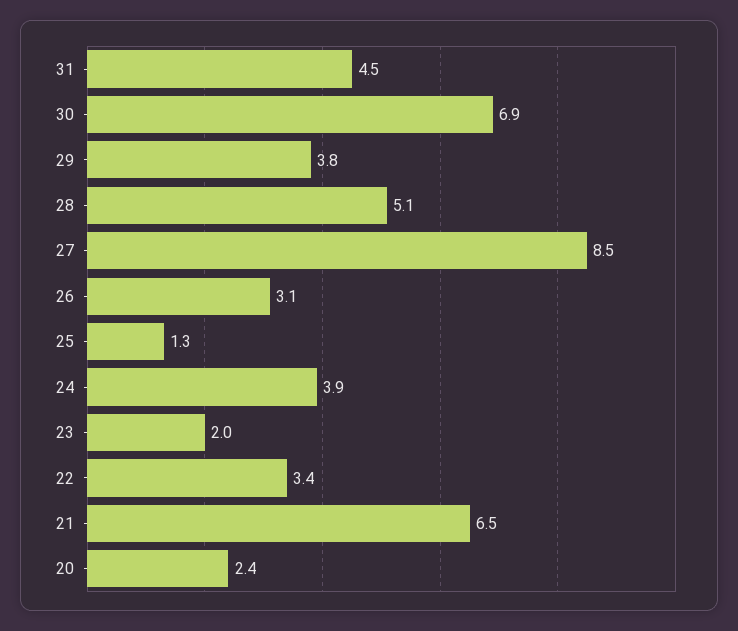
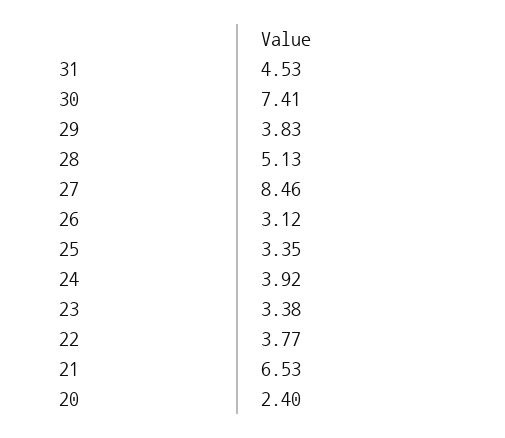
  {
    "31": 4.53,
-   "30": 6.9,
+   "30": 7.41,
    "29": 3.83,
    "28": 5.13,
    "27": 8.46,
    "26": 3.12,
-   "25": 1.3,
+   "25": 3.35,
    "24": 3.92,
-   "23": 2,
+   "23": 3.38,
-   "22": 3.4,
+   "22": 3.77,
    "21": 6.53,
    "20": 2.4
  }

